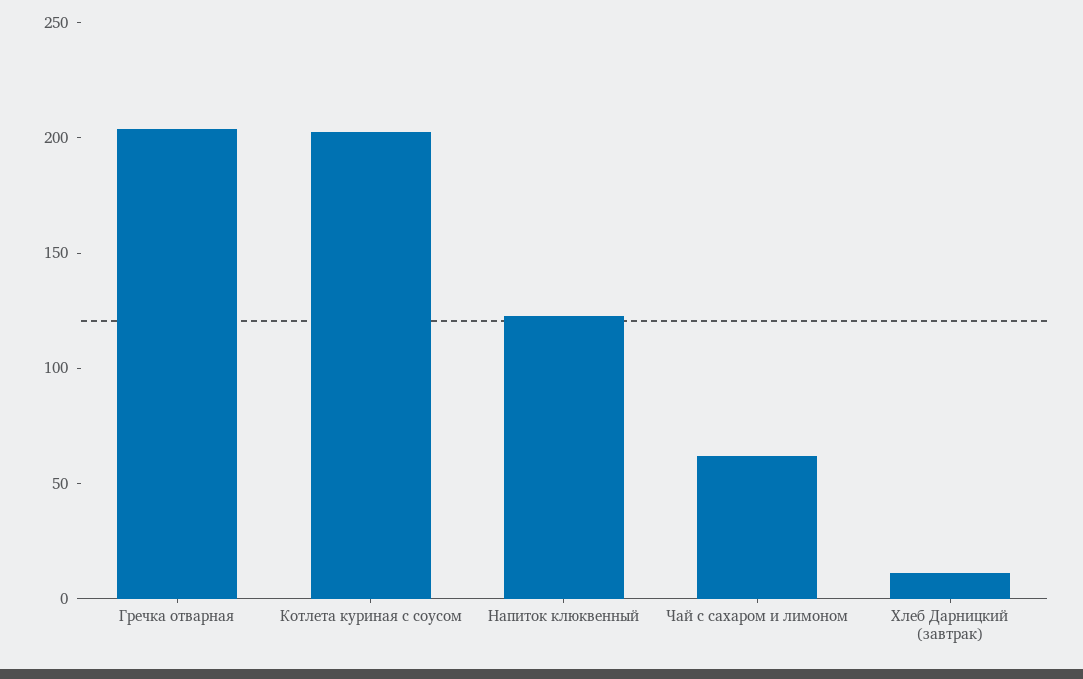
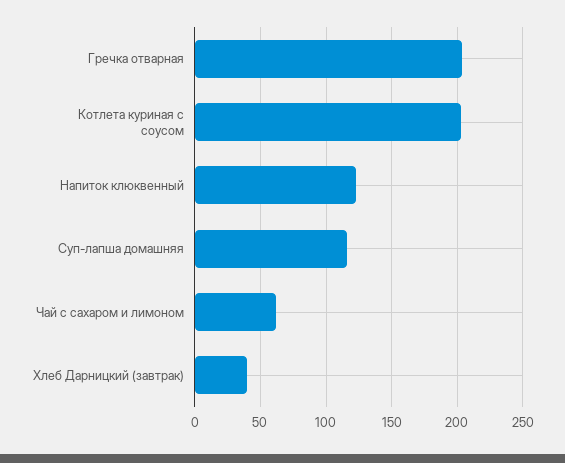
  {
    "Гречка отварная": 205,
    "Котлета куриная с соусом": 205,
    "Напиток клюквенный": 125,
    "Чай с сахаром и лимоном": 60,
-   "Хлеб Дарницкий (завтрак)": 10
+   "Хлеб Дарницкий (завтрак)": 40,
+   "Суп-лапша домашняя": 115
  }

